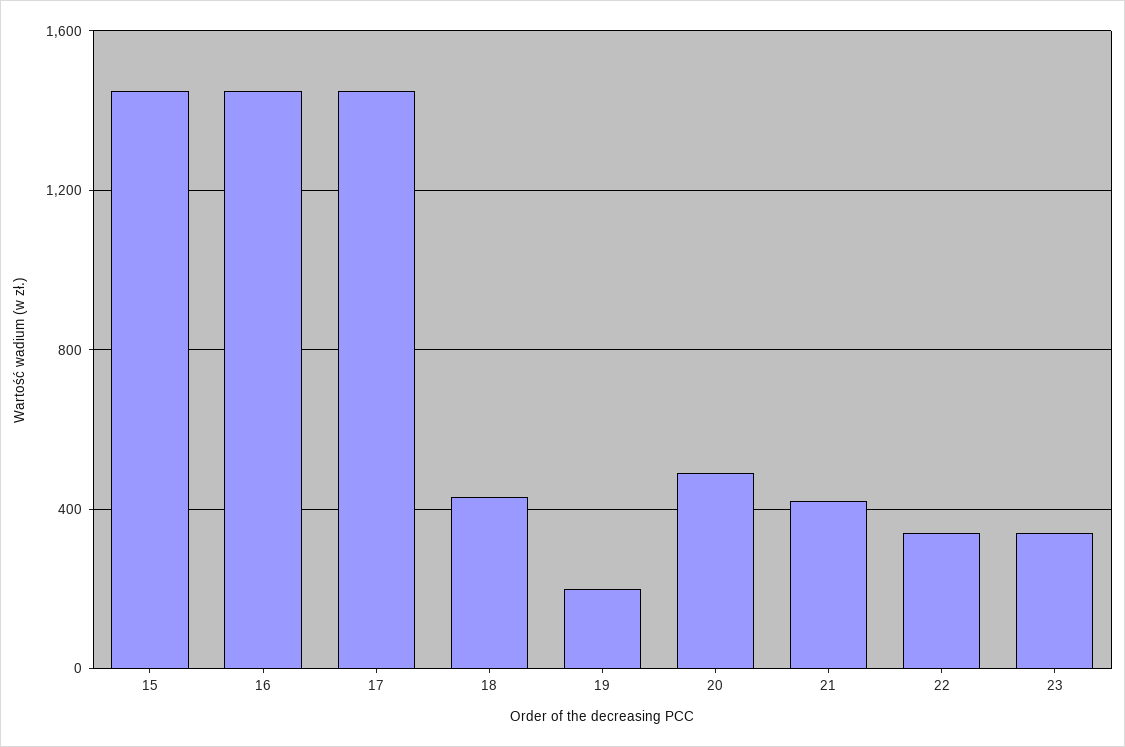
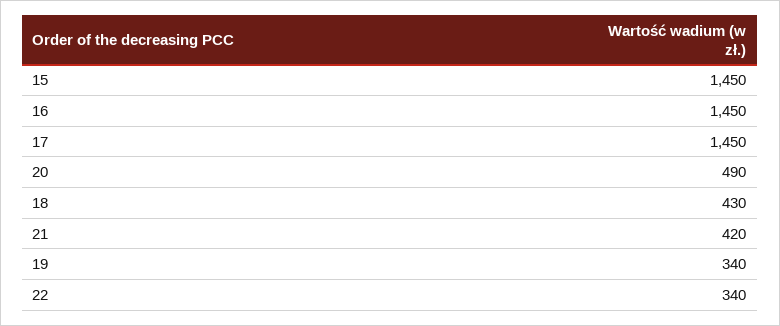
  {
    "15": 1450,
    "16": 1450,
    "17": 1450,
    "18": 430,
-   "19": 200,
+   "19": 340,
    "20": 490,
    "21": 420,
-   "22": 340,
+   "22": 340
-   "23": 350
  }

